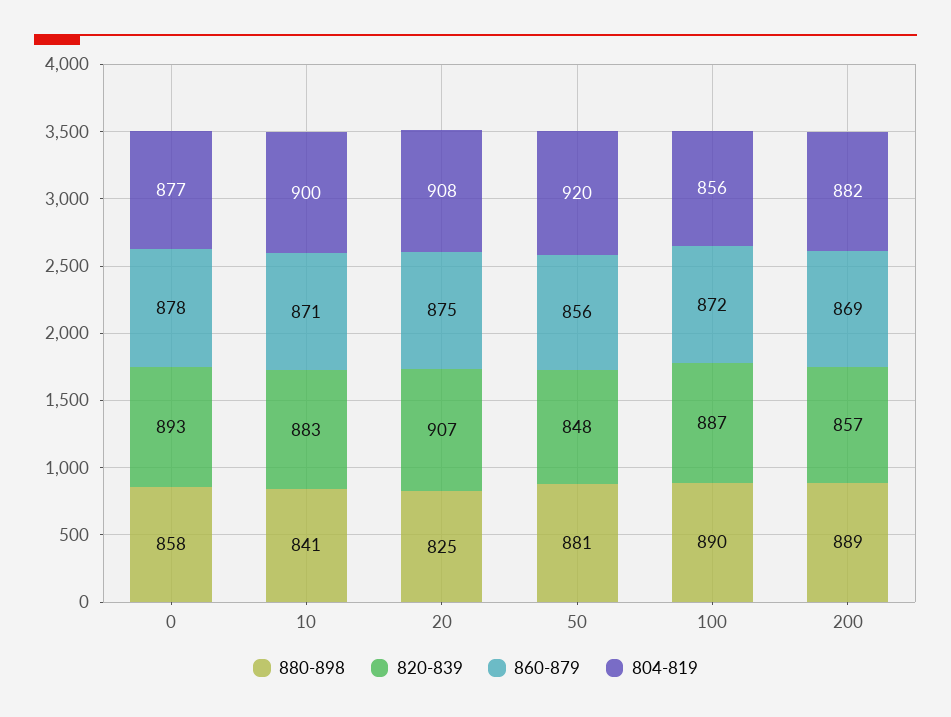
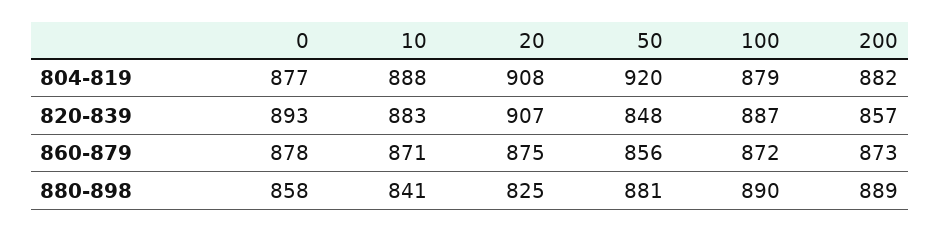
  {
    "880-898": {
      "0": 858,
      "10": 841,
      "20": 825,
      "50": 881,
      "100": 890,
      "200": 889
    },
    "820-839": {
      "0": 893,
      "10": 883,
      "20": 907,
      "50": 848,
      "100": 887,
      "200": 857
    },
    "860-879": {
      "0": 878,
      "10": 871,
      "20": 875,
      "50": 856,
      "100": 872,
-     "200": 869
+     "200": 873
    },
    "804-819": {
      "0": 877,
-     "10": 900,
+     "10": 888,
      "20": 908,
      "50": 920,
-     "100": 856,
+     "100": 879,
      "200": 882
    }
  }

